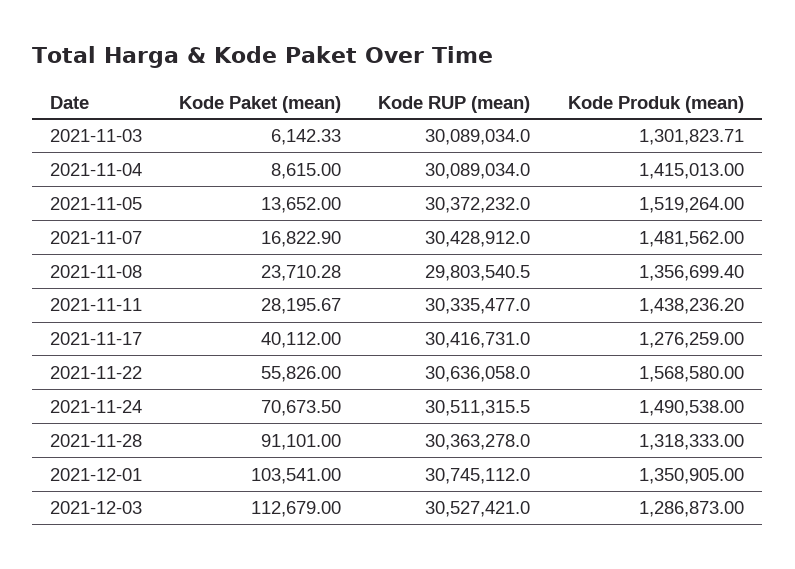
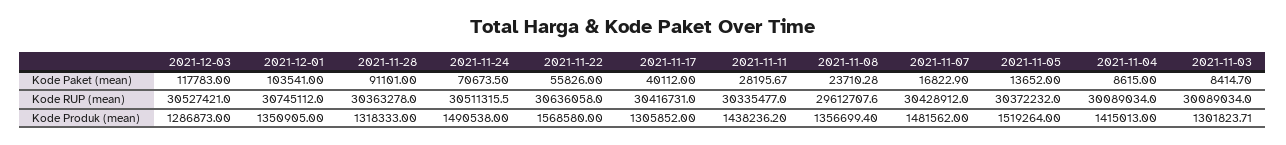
  {
    "Kode Paket (mean)": {
-     "2021-11-03": 6142.33,
+     "2021-11-03": 8414.7,
      "2021-11-04": 8615,
      "2021-11-05": 13652,
      "2021-11-07": 16822.9,
      "2021-11-08": 23710.28,
      "2021-11-11": 28195.67,
      "2021-11-17": 40112,
      "2021-11-22": 55826,
      "2021-11-24": 70673.5,
      "2021-11-28": 91101,
      "2021-12-01": 103541,
-     "2021-12-03": 112679
+     "2021-12-03": 117783
    },
    "Kode RUP (mean)": {
      "2021-11-03": 30089034,
      "2021-11-04": 30089034,
      "2021-11-05": 30372232,
      "2021-11-07": 30428912,
-     "2021-11-08": 29803540.5,
+     "2021-11-08": 29612707.6,
      "2021-11-11": 30335477,
      "2021-11-17": 30416731,
      "2021-11-22": 30636058,
      "2021-11-24": 30511315.5,
      "2021-11-28": 30363278,
      "2021-12-01": 30745112,
      "2021-12-03": 30527421
    },
    "Kode Produk (mean)": {
      "2021-11-03": 1301823.71,
      "2021-11-04": 1415013,
      "2021-11-05": 1519264,
      "2021-11-07": 1481562,
      "2021-11-08": 1356699.4,
      "2021-11-11": 1438236.2,
-     "2021-11-17": 1276259,
+     "2021-11-17": 1305852,
      "2021-11-22": 1568580,
      "2021-11-24": 1490538,
      "2021-11-28": 1318333,
      "2021-12-01": 1350905,
      "2021-12-03": 1286873
    }
  }

